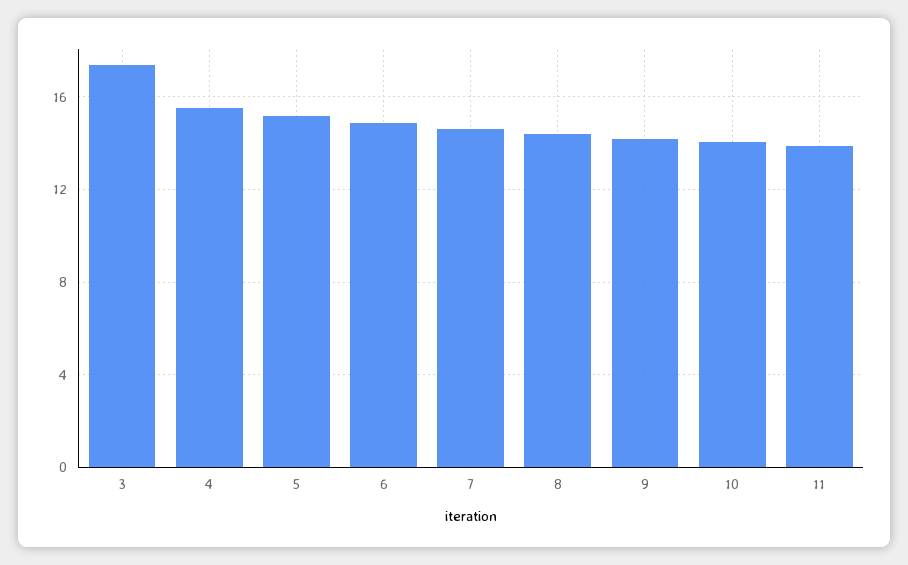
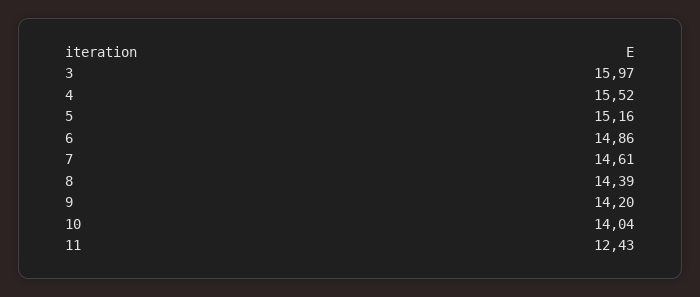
  {
-   "3": 17.5,
+   "3": 15.97,
    "4": 15.52,
    "5": 15.16,
    "6": 14.86,
    "7": 14.61,
    "8": 14.39,
    "9": 14.2,
    "10": 14.04,
-   "11": 14
+   "11": 12.43
  }

